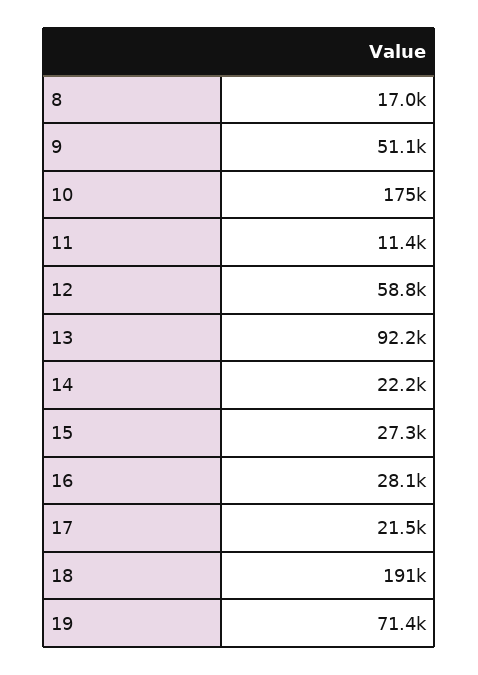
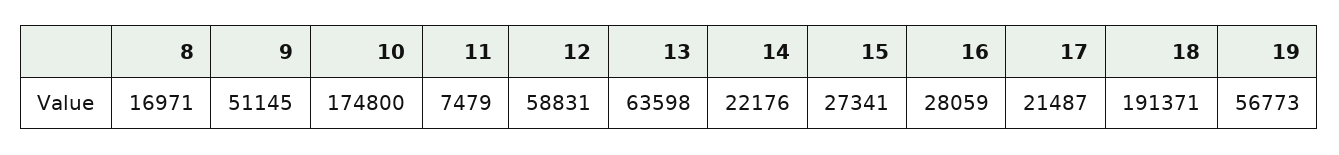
  {
    "8": 16971,
    "9": 51145,
    "10": 174800,
-   "11": 11400,
+   "11": 7479,
    "12": 58831,
-   "13": 92200,
+   "13": 63598,
    "14": 22176,
    "15": 27341,
    "16": 28059,
    "17": 21487,
    "18": 191371,
-   "19": 71400
+   "19": 56773
  }

